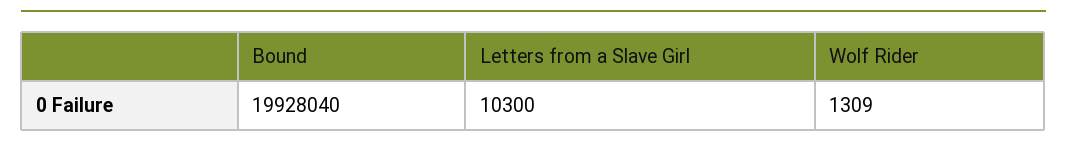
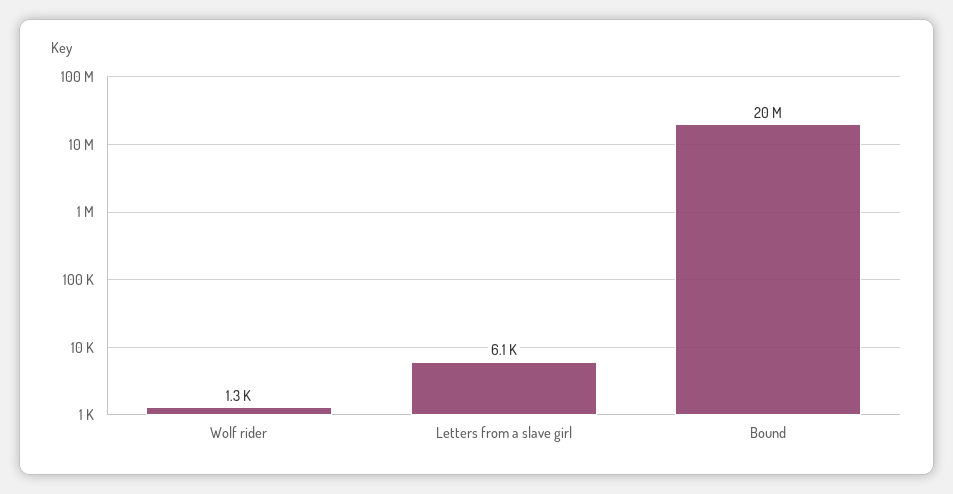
  {
    "Bound": 19928040,
-   "Letters from a Slave Girl": 10300,
+   "Letters from a Slave Girl": 6100,
    "Wolf Rider": 1309
  }

